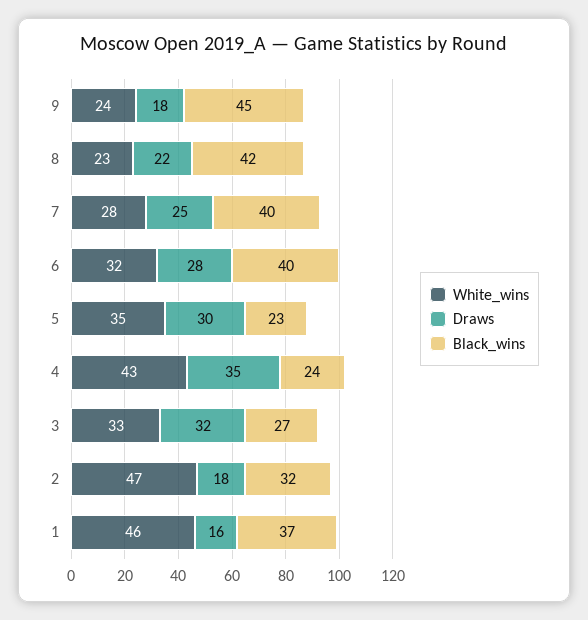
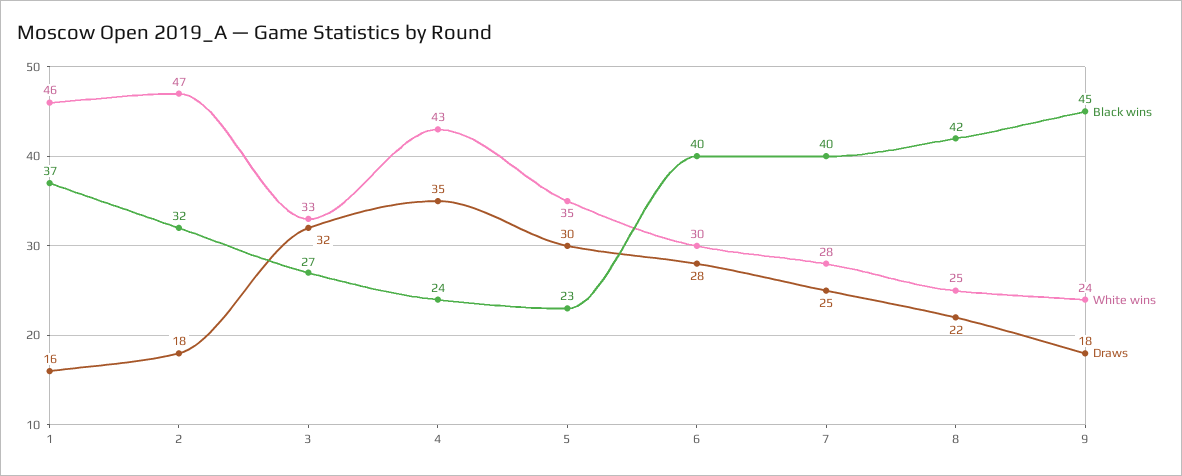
  {
    "White_wins": {
      "9": 24,
-     "8": 23,
+     "8": 25,
      "7": 28,
-     "6": 32,
+     "6": 30,
      "5": 35,
      "4": 43,
      "3": 33,
      "2": 47,
      "1": 46
    },
    "Draws": {
      "9": 18,
      "8": 22,
      "7": 25,
      "6": 28,
      "5": 30,
      "4": 35,
      "3": 32,
      "2": 18,
      "1": 16
    },
    "Black_wins": {
      "9": 45,
      "8": 42,
      "7": 40,
      "6": 40,
      "5": 23,
      "4": 24,
      "3": 27,
      "2": 32,
      "1": 37
    }
  }

